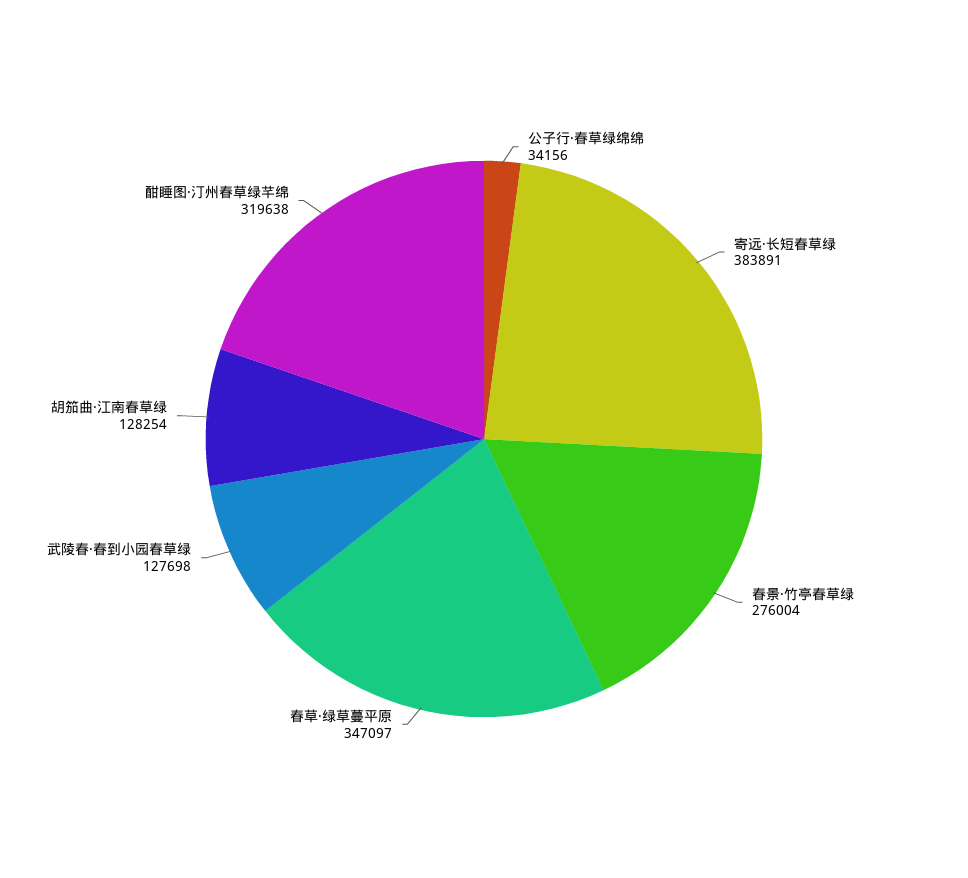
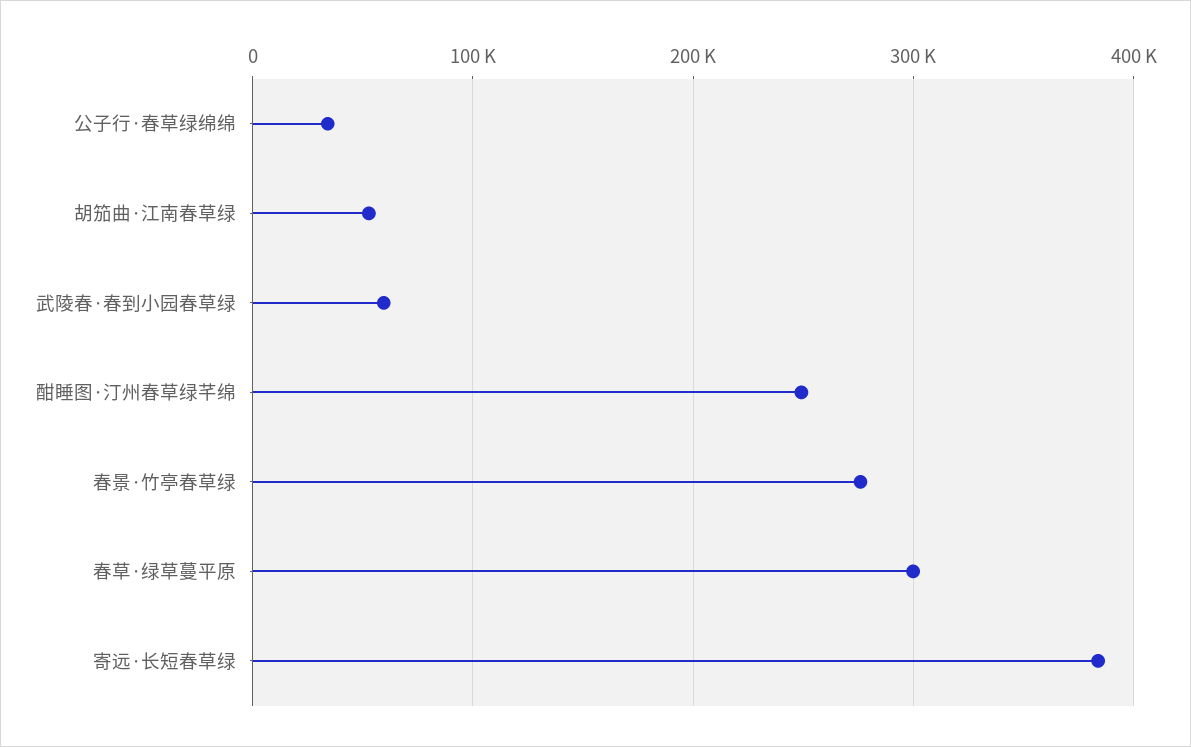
  {
    "公子行·春草绿绵绵": 34156,
    "寄远·长短春草绿": 383891,
    "春景·竹亭春草绿": 276004,
-   "春草·绿草蔓平原": 347097,
+   "春草·绿草蔓平原": 300000,
-   "武陵春·春到小园春草绿": 127698,
+   "武陵春·春到小园春草绿": 60000,
-   "胡笳曲·江南春草绿": 128254,
+   "胡笳曲·江南春草绿": 50000,
-   "酣睡图·汀州春草绿芊绵": 319638
+   "酣睡图·汀州春草绿芊绵": 250000
  }

